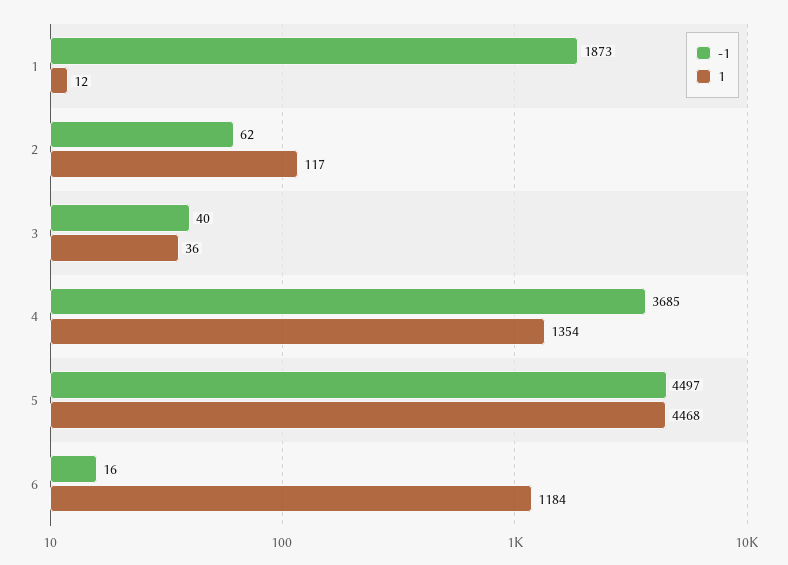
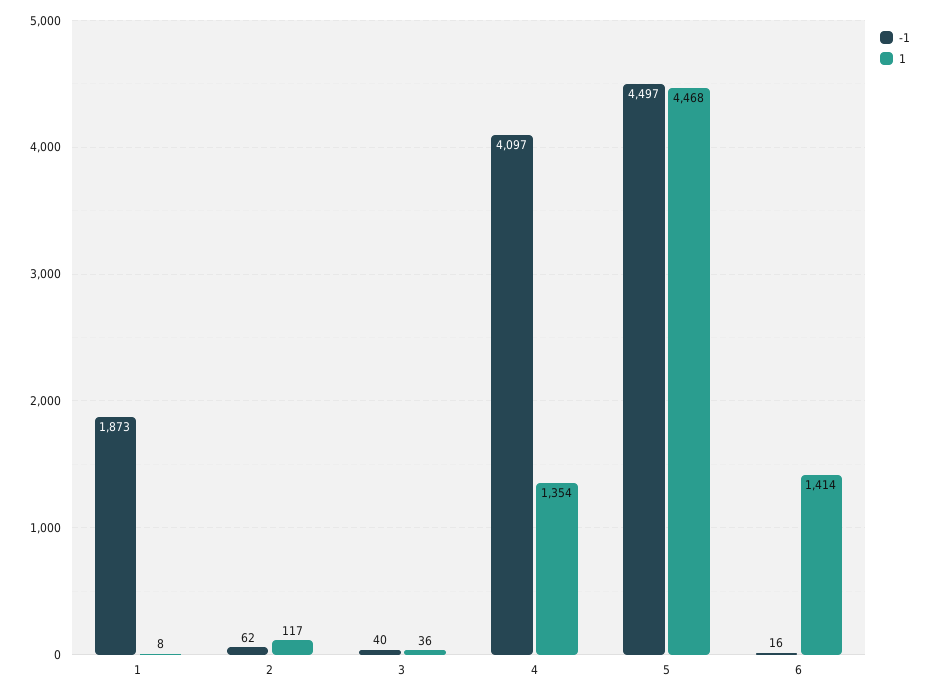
  {
    "-1": {
      "1": 1873,
      "2": 62,
      "3": 40,
-     "4": 3685,
+     "4": 4097,
      "5": 4497,
      "6": 16
    },
    "1": {
-     "1": 12,
+     "1": 8,
      "2": 117,
      "3": 36,
      "4": 1354,
      "5": 4468,
-     "6": 1184
+     "6": 1414
    }
  }

